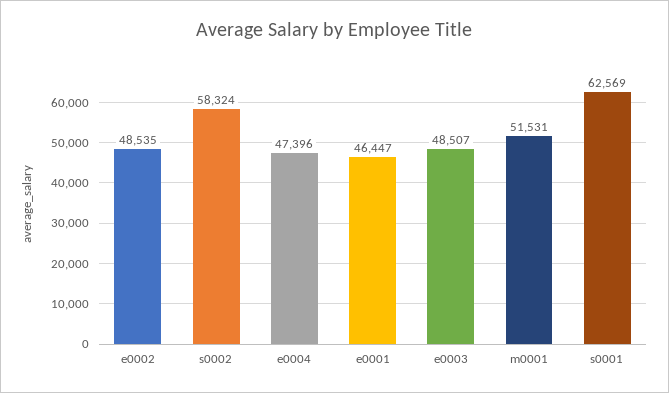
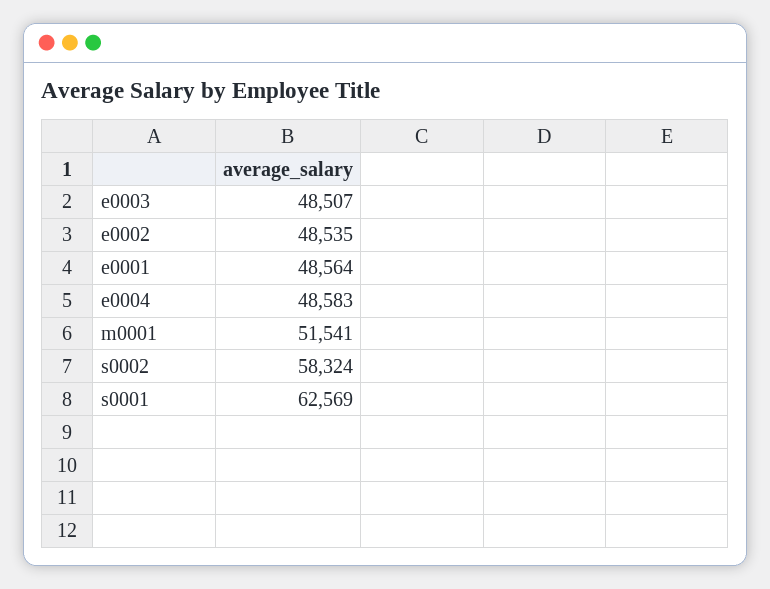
  {
    "e0002": 48535,
    "s0002": 58324,
-   "e0004": 47396,
+   "e0004": 48583,
-   "e0001": 46447,
+   "e0001": 48564,
    "e0003": 48507,
-   "m0001": 51531,
+   "m0001": 51541,
    "s0001": 62569
  }

